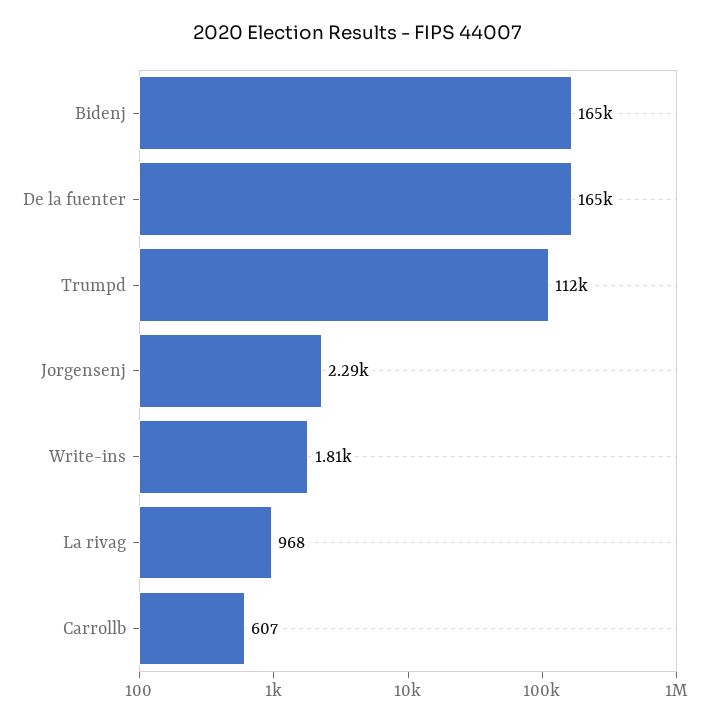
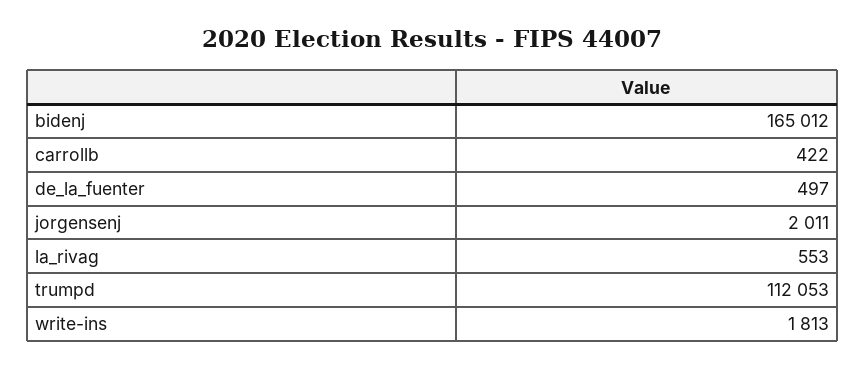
  {
    "Bidenj": 165012,
-   "De la fuenter": 165000,
+   "De la fuenter": 497,
    "Trumpd": 112053,
-   "Jorgensenj": 2290,
+   "Jorgensenj": 2011,
    "Write-ins": 1813,
-   "La rivag": 968,
+   "La rivag": 553,
-   "Carrollb": 607
+   "Carrollb": 422
  }

